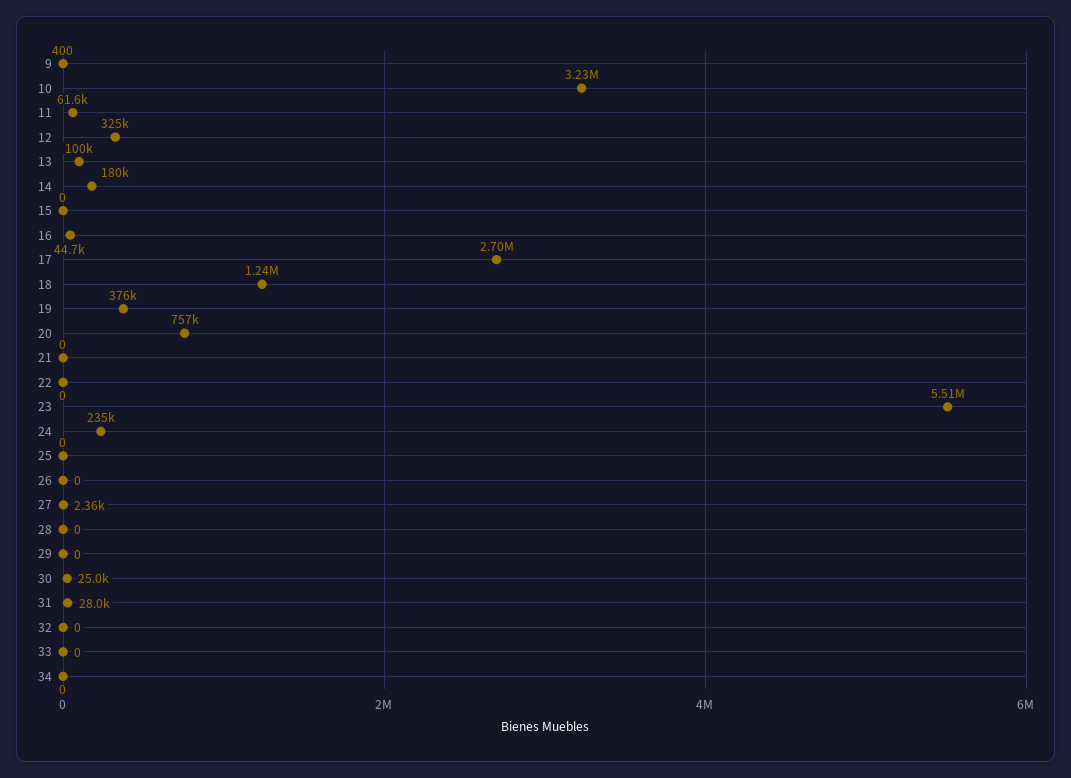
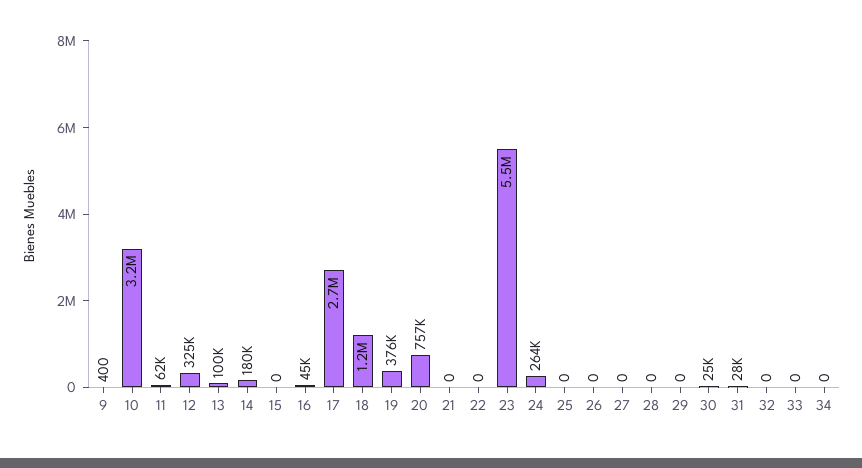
  {
    "9": 400,
    "10": 3230000,
    "11": 61600,
    "12": 325000,
    "13": 100000,
    "14": 180000,
    "15": 0,
    "16": 44700,
    "17": 2700000,
    "18": 1240000,
    "19": 376000,
    "20": 757000,
    "21": 0,
    "22": 0,
    "23": 5510000,
-   "24": 235000,
+   "24": 264000,
    "25": 0,
    "26": 0,
-   "27": 2360,
+   "27": 0,
    "28": 0,
    "29": 0,
    "30": 25000,
    "31": 28000,
    "32": 0,
    "33": 0,
    "34": 0
  }

